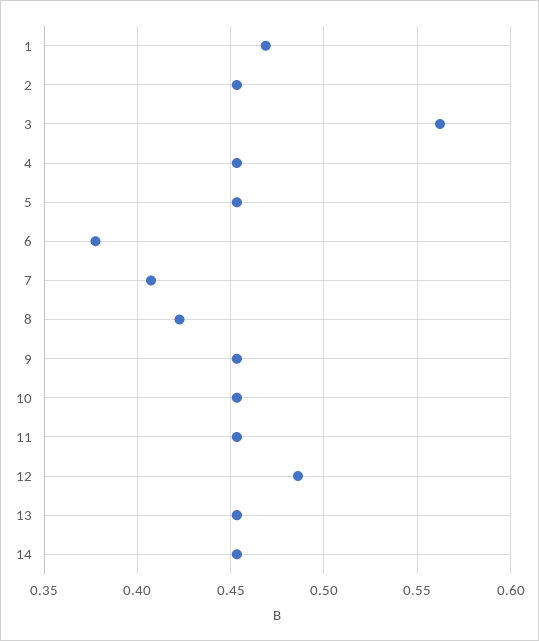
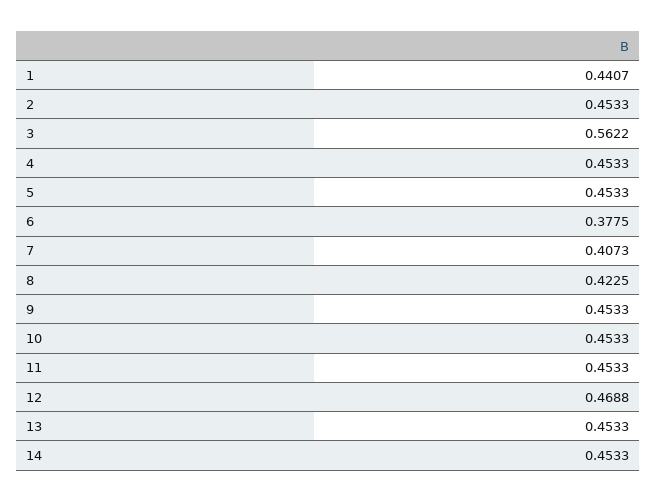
  {
-   "1": 0.47,
+   "1": 0.4407,
    "2": 0.4533,
    "3": 0.5622,
    "4": 0.4533,
    "5": 0.4533,
    "6": 0.3775,
    "7": 0.4073,
    "8": 0.4225,
    "9": 0.4533,
    "10": 0.4533,
    "11": 0.4533,
-   "12": 0.485,
+   "12": 0.4688,
    "13": 0.4533,
    "14": 0.4533
  }

